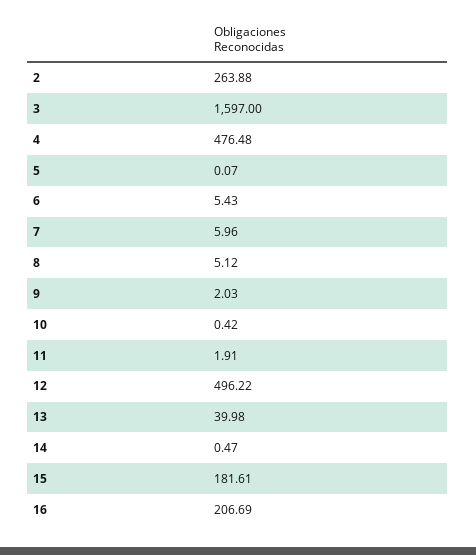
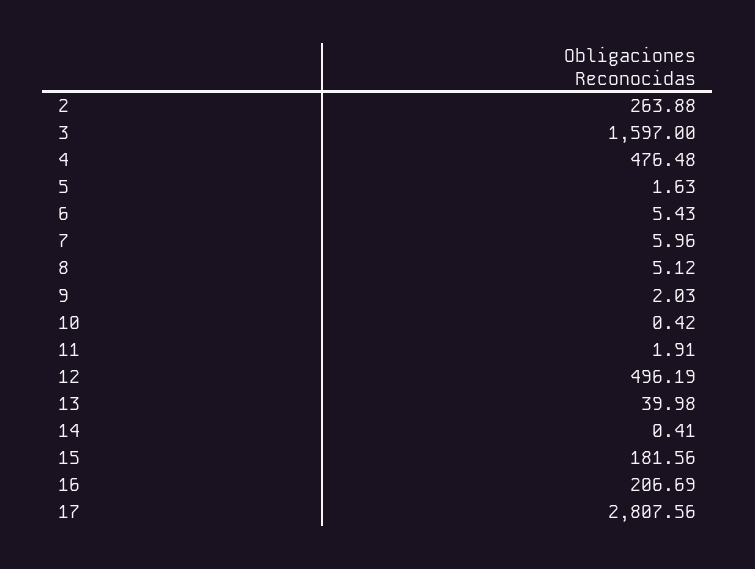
  {
    "2": 263.88,
    "3": 1597,
    "4": 476.48,
-   "5": 0.07,
+   "5": 1.63,
    "6": 5.43,
    "7": 5.96,
    "8": 5.12,
    "9": 2.03,
    "10": 0.42,
    "11": 1.91,
-   "12": 496.22,
+   "12": 496.19,
    "13": 39.98,
-   "14": 0.47,
+   "14": 0.41,
-   "15": 181.61,
+   "15": 181.56,
-   "16": 206.69
+   "16": 206.69,
+   "17": 2807.56
  }

